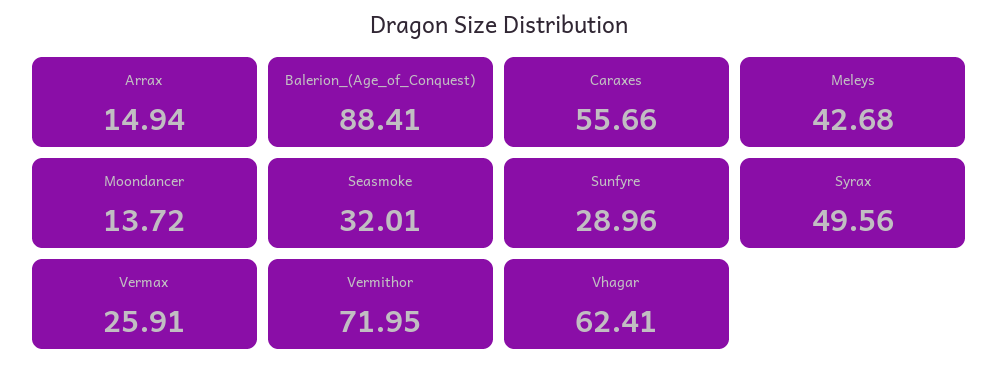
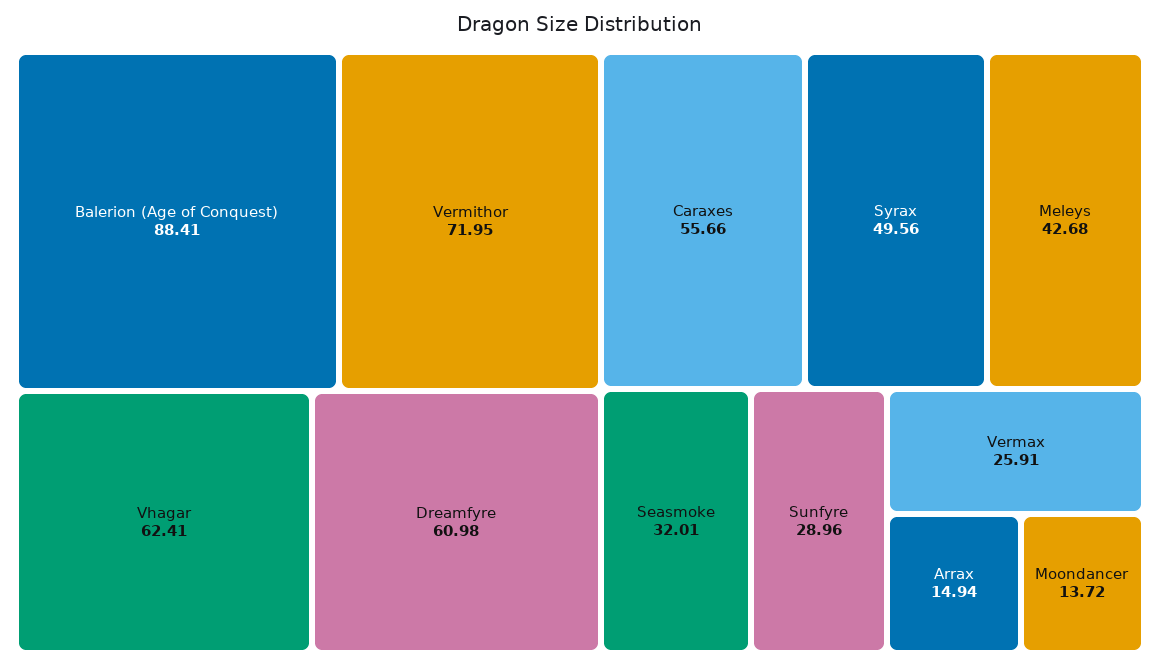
  {
    "Arrax": 14.94,
    "Balerion_(Age_of_Conquest)": 88.41,
    "Caraxes": 55.66,
    "Meleys": 42.68,
    "Moondancer": 13.72,
    "Seasmoke": 32.01,
    "Sunfyre": 28.96,
    "Syrax": 49.56,
    "Vermax": 25.91,
    "Vermithor": 71.95,
-   "Vhagar": 62.41
+   "Vhagar": 62.41,
+   "Dreamfyre": 60.98
  }

